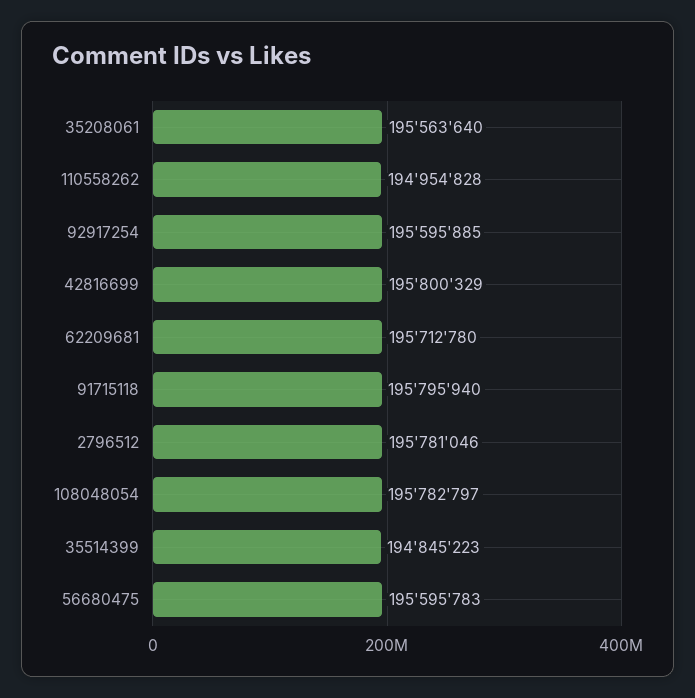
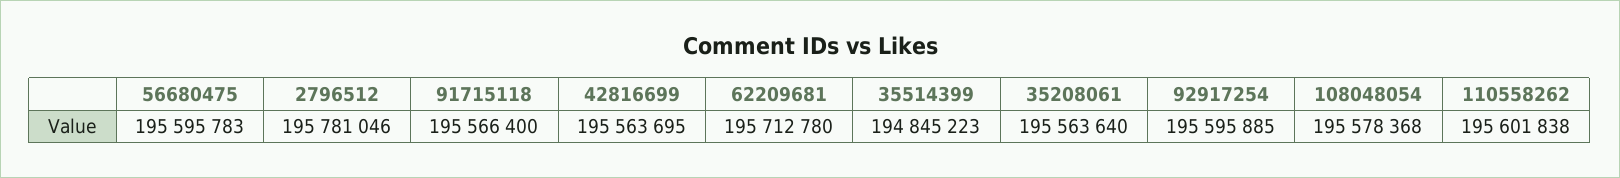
  {
    "35208061": 195563640,
-   "110558262": 194954828,
+   "110558262": 195601838,
    "92917254": 195595885,
-   "42816699": 195800329,
+   "42816699": 195563695,
    "62209681": 195712780,
-   "91715118": 195795940,
+   "91715118": 195566400,
    "2796512": 195781046,
-   "108048054": 195782797,
+   "108048054": 195578368,
    "35514399": 194845223,
    "56680475": 195595783
  }

